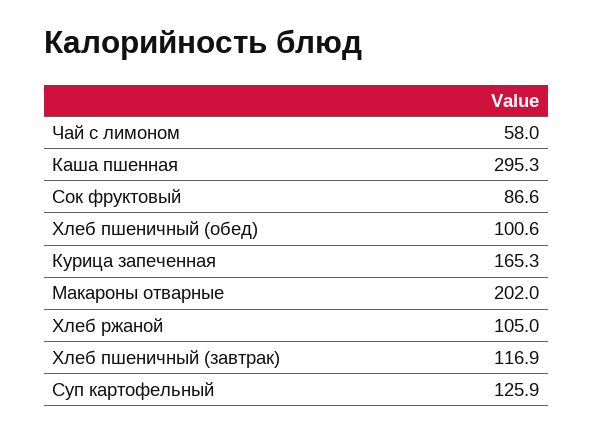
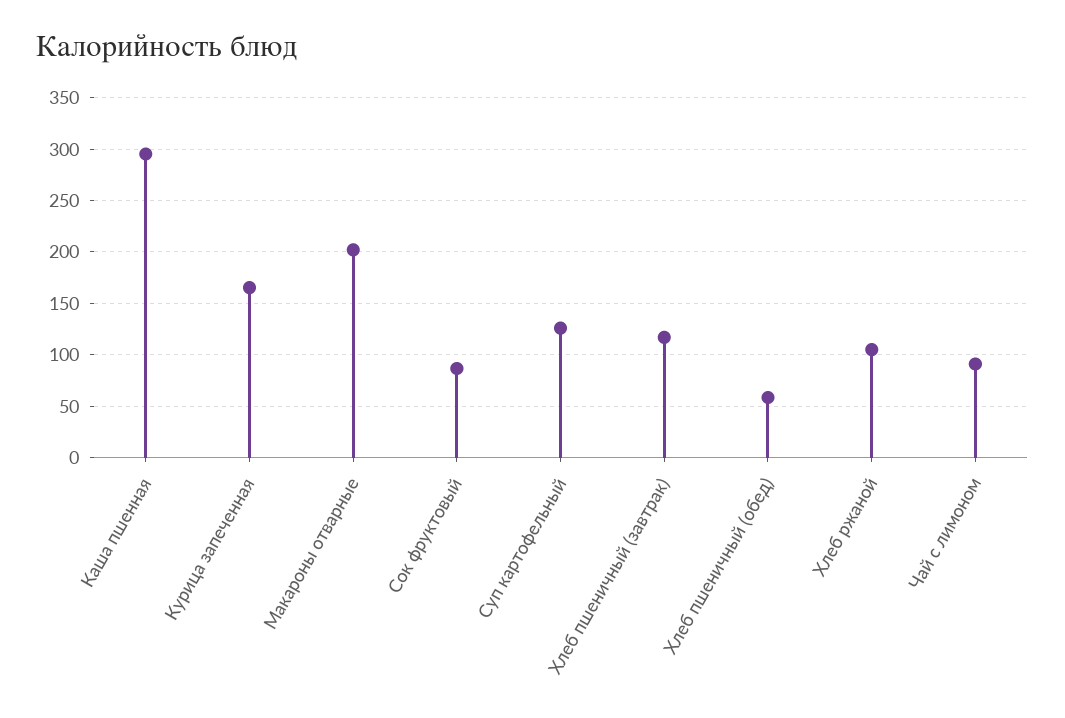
  {
-   "Чай с лимоном": 58,
+   "Чай с лимоном": 90,
    "Каша пшенная": 295.3,
    "Сок фруктовый": 86.6,
-   "Хлеб пшеничный (обед)": 100.6,
+   "Хлеб пшеничный (обед)": 60,
    "Курица запеченная": 165.3,
    "Макароны отварные": 202,
    "Хлеб ржаной": 105,
    "Хлеб пшеничный (завтрак)": 116.9,
    "Суп картофельный": 125.9
  }

